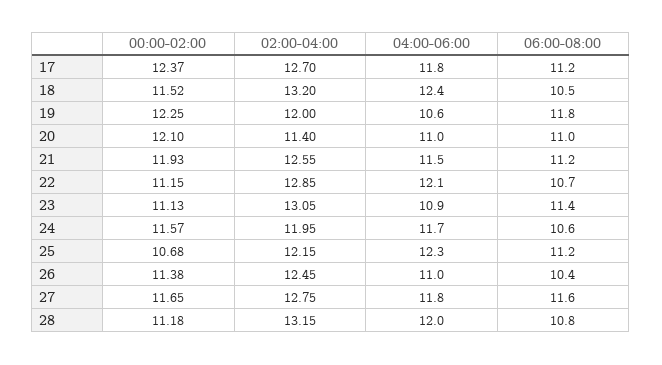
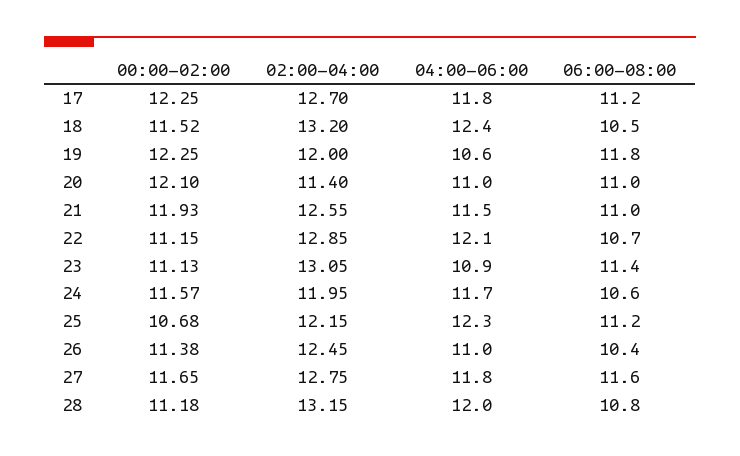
  {
    "00:00-02:00": {
-     "17": 12.37,
+     "17": 12.25,
      "18": 11.52,
      "19": 12.25,
      "20": 12.1,
      "21": 11.93,
      "22": 11.15,
      "23": 11.13,
      "24": 11.57,
      "25": 10.68,
      "26": 11.38,
      "27": 11.65,
      "28": 11.18
    },
    "02:00-04:00": {
      "17": 12.7,
      "18": 13.2,
      "19": 12,
      "20": 11.4,
      "21": 12.55,
      "22": 12.85,
      "23": 13.05,
      "24": 11.95,
      "25": 12.15,
      "26": 12.45,
      "27": 12.75,
      "28": 13.15
    },
    "04:00-06:00": {
      "17": 11.8,
      "18": 12.4,
      "19": 10.6,
      "20": 11,
      "21": 11.5,
      "22": 12.1,
      "23": 10.9,
      "24": 11.7,
      "25": 12.3,
      "26": 11,
      "27": 11.8,
      "28": 12
    },
    "06:00-08:00": {
      "17": 11.2,
      "18": 10.5,
      "19": 11.8,
      "20": 11,
-     "21": 11.2,
+     "21": 11,
      "22": 10.7,
      "23": 11.4,
      "24": 10.6,
      "25": 11.2,
      "26": 10.4,
      "27": 11.6,
      "28": 10.8
    }
  }

